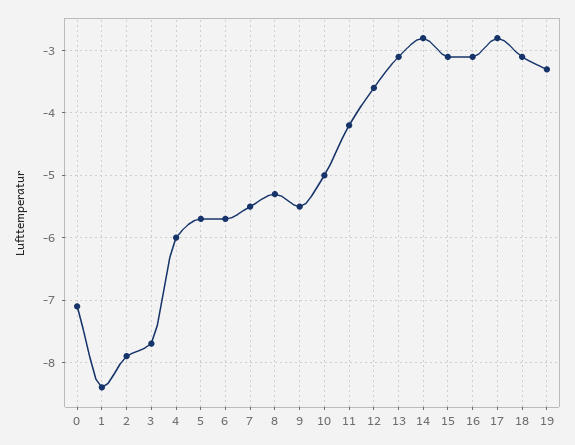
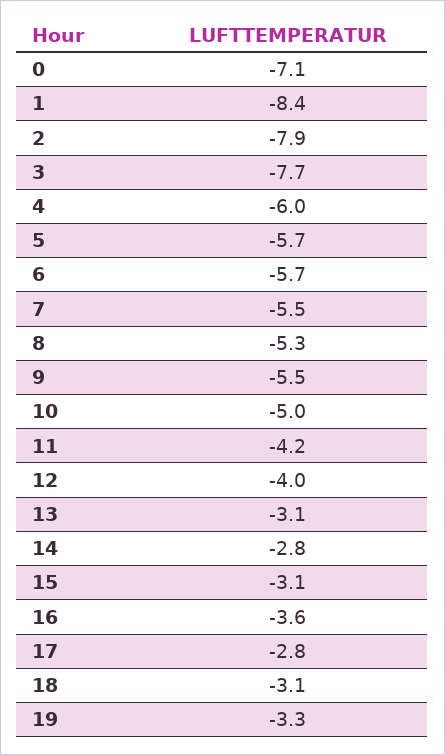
  {
    "0": -7.1,
    "1": -8.4,
    "2": -7.9,
    "3": -7.7,
    "4": -6,
    "5": -5.7,
    "6": -5.7,
    "7": -5.5,
    "8": -5.3,
    "9": -5.5,
    "10": -5,
    "11": -4.2,
-   "12": -3.6,
+   "12": -4,
    "13": -3.1,
    "14": -2.8,
    "15": -3.1,
-   "16": -3.1,
+   "16": -3.6,
    "17": -2.8,
    "18": -3.1,
    "19": -3.3
  }

